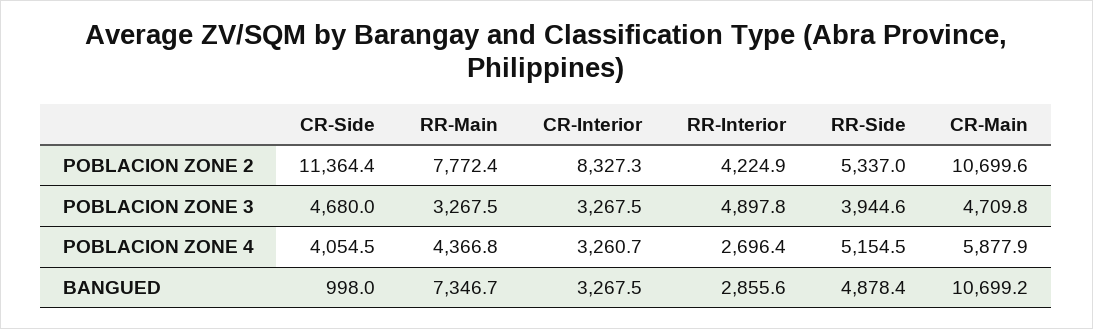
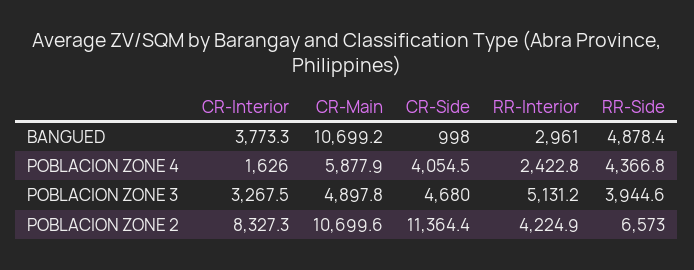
  {
    "CR-Side": {
      "POBLACION ZONE 2": 11364.4,
      "POBLACION ZONE 3": 4680,
      "POBLACION ZONE 4": 4054.5,
      "BANGUED": 998
    },
-   "RR-Main": {
-     "POBLACION ZONE 2": 7772.4,
-     "POBLACION ZONE 3": 3267.5,
-     "POBLACION ZONE 4": 4366.8,
-     "BANGUED": 7346.7
-   },
    "CR-Interior": {
      "POBLACION ZONE 2": 8327.3,
      "POBLACION ZONE 3": 3267.5,
-     "POBLACION ZONE 4": 3260.7,
+     "POBLACION ZONE 4": 1626,
-     "BANGUED": 3267.5
+     "BANGUED": 3773.3
    },
    "RR-Interior": {
      "POBLACION ZONE 2": 4224.9,
-     "POBLACION ZONE 3": 4897.8,
+     "POBLACION ZONE 3": 5131.2,
-     "POBLACION ZONE 4": 2696.4,
+     "POBLACION ZONE 4": 2422.8,
-     "BANGUED": 2855.6
+     "BANGUED": 2961
    },
    "RR-Side": {
-     "POBLACION ZONE 2": 5337,
+     "POBLACION ZONE 2": 6573,
      "POBLACION ZONE 3": 3944.6,
-     "POBLACION ZONE 4": 5154.5,
+     "POBLACION ZONE 4": 4366.8,
      "BANGUED": 4878.4
    },
    "CR-Main": {
      "POBLACION ZONE 2": 10699.6,
-     "POBLACION ZONE 3": 4709.8,
+     "POBLACION ZONE 3": 4897.8,
      "POBLACION ZONE 4": 5877.9,
      "BANGUED": 10699.2
    }
  }

